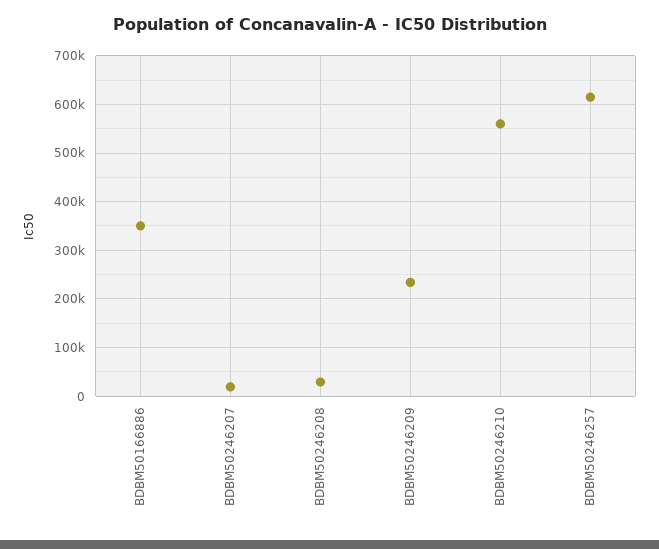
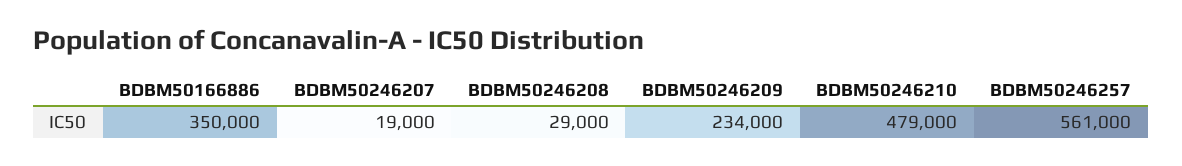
  {
    "BDBM50166886": 350000,
    "BDBM50246207": 19000,
    "BDBM50246208": 29000,
    "BDBM50246209": 234000,
-   "BDBM50246210": 560000,
+   "BDBM50246210": 479000,
-   "BDBM50246257": 620000
+   "BDBM50246257": 561000
  }

